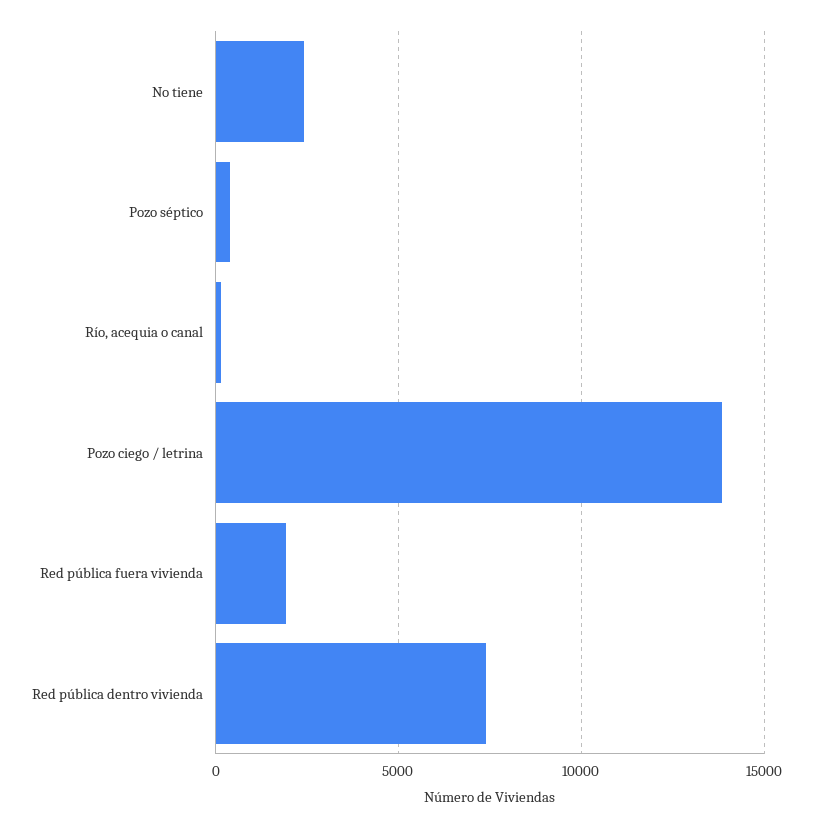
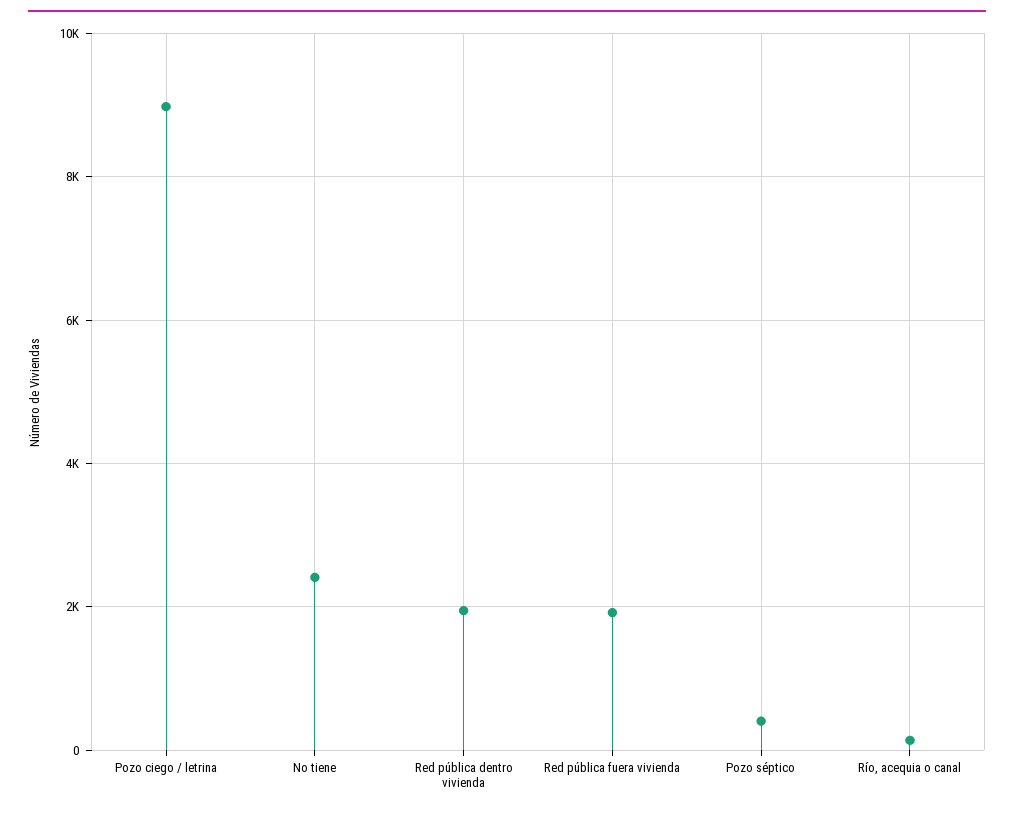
  {
    "No tiene": 2400,
    "Pozo séptico": 400,
    "Río, acequia o canal": 200,
-   "Pozo ciego / letrina": 14000,
+   "Pozo ciego / letrina": 9000,
    "Red pública fuera vivienda": 2000,
-   "Red pública dentro vivienda": 7500
+   "Red pública dentro vivienda": 2000
  }

